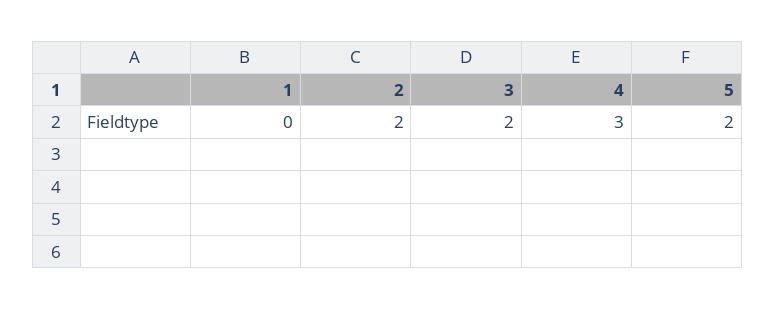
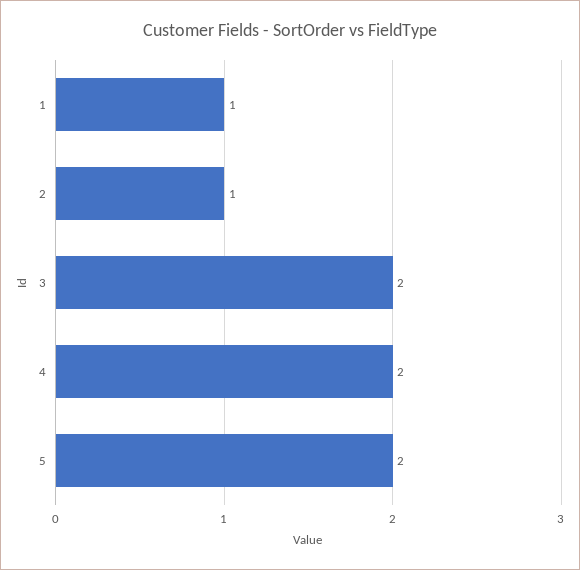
  {
-   "1": 0,
+   "1": 1,
-   "2": 2,
+   "2": 1,
    "3": 2,
-   "4": 3,
+   "4": 2,
    "5": 2
  }

